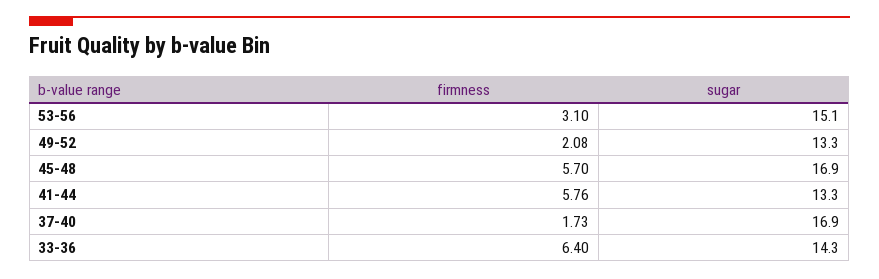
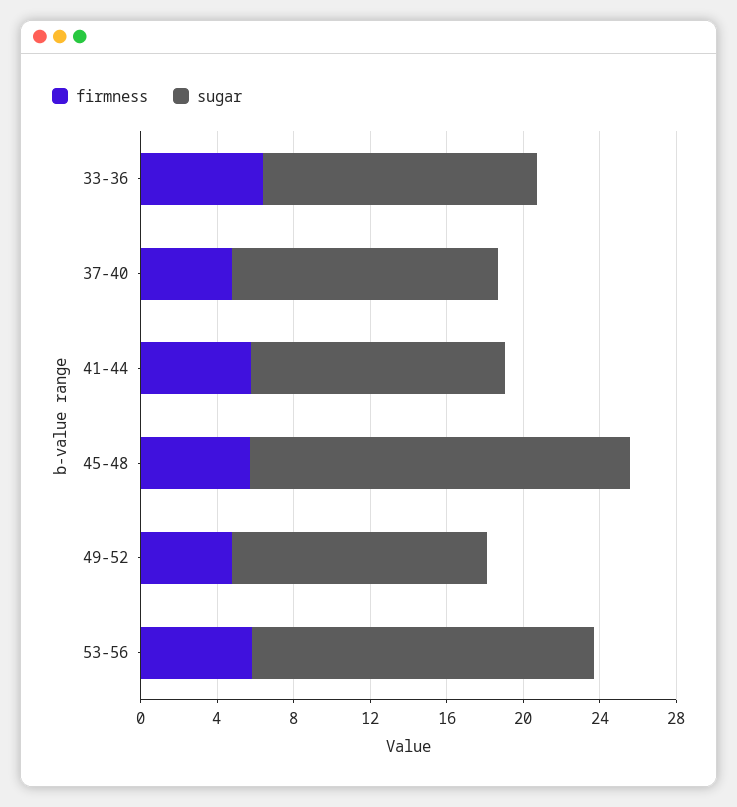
  {
    "firmness": {
-     "53-56": 3.1,
+     "53-56": 6,
-     "49-52": 2.08,
+     "49-52": 5,
      "45-48": 5.7,
      "41-44": 5.76,
-     "37-40": 1.73,
+     "37-40": 5,
      "33-36": 6.4
    },
    "sugar": {
-     "53-56": 15.1,
+     "53-56": 18,
      "49-52": 13.3,
-     "45-48": 16.9,
+     "45-48": 20,
      "41-44": 13.3,
-     "37-40": 16.9,
+     "37-40": 14,
      "33-36": 14.3
    }
  }

